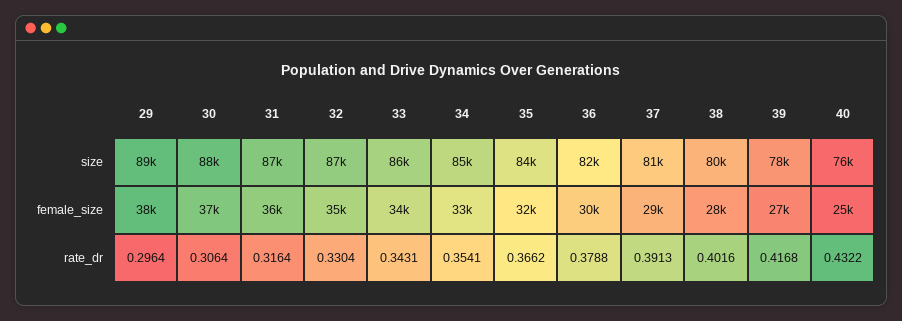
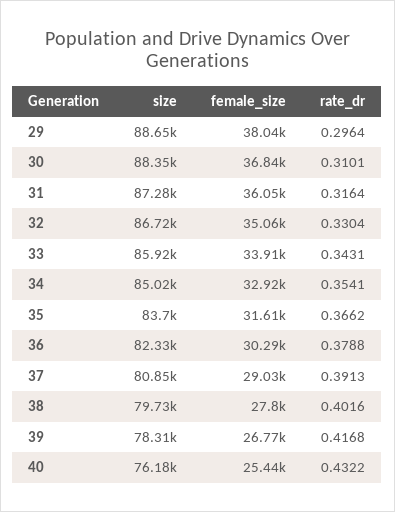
  {
    "29": {
      "size": 88650,
      "female_size": 38040,
      "rate_dr": 0.2964
    },
    "30": {
      "size": 88350,
      "female_size": 36840,
-     "rate_dr": 0.3064
+     "rate_dr": 0.3101
    },
    "31": {
      "size": 87280,
      "female_size": 36050,
      "rate_dr": 0.3164
    },
    "32": {
      "size": 86720,
      "female_size": 35060,
      "rate_dr": 0.3304
    },
    "33": {
      "size": 85920,
      "female_size": 33910,
      "rate_dr": 0.3431
    },
    "34": {
      "size": 85020,
      "female_size": 32920,
      "rate_dr": 0.3541
    },
    "35": {
      "size": 83700,
      "female_size": 31610,
      "rate_dr": 0.3662
    },
    "36": {
      "size": 82330,
      "female_size": 30290,
      "rate_dr": 0.3788
    },
    "37": {
      "size": 80850,
      "female_size": 29030,
      "rate_dr": 0.3913
    },
    "38": {
      "size": 79730,
      "female_size": 27800,
      "rate_dr": 0.4016
    },
    "39": {
      "size": 78310,
      "female_size": 26770,
      "rate_dr": 0.4168
    },
    "40": {
      "size": 76180,
      "female_size": 25440,
      "rate_dr": 0.4322
    }
  }

